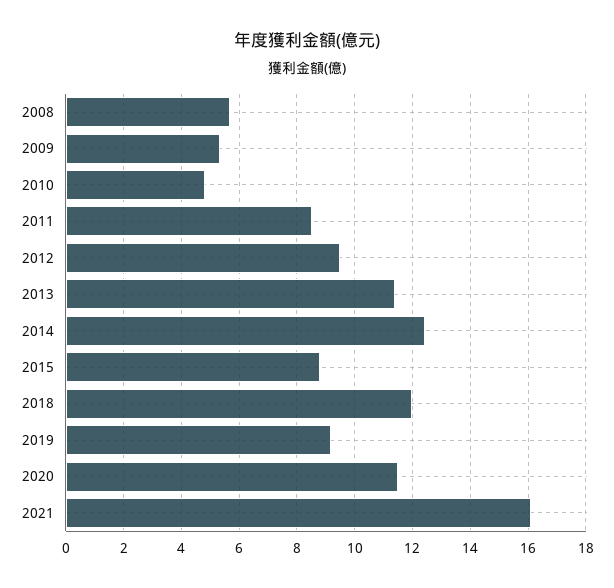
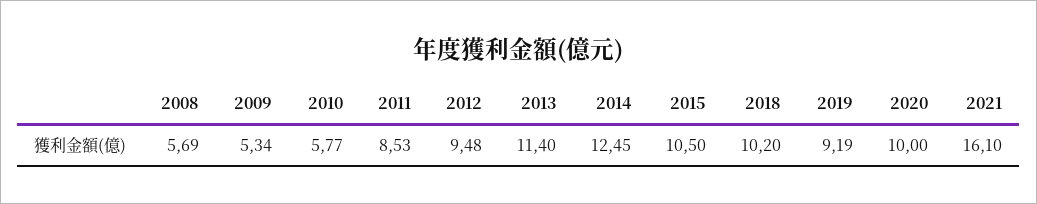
  {
    "2008": 5.69,
    "2009": 5.34,
-   "2010": 4.75,
+   "2010": 5.77,
    "2011": 8.53,
    "2012": 9.48,
    "2013": 11.4,
    "2014": 12.45,
-   "2015": 8.75,
+   "2015": 10.5,
-   "2018": 12,
+   "2018": 10.2,
    "2019": 9.19,
-   "2020": 11.5,
+   "2020": 10,
    "2021": 16.1
  }

